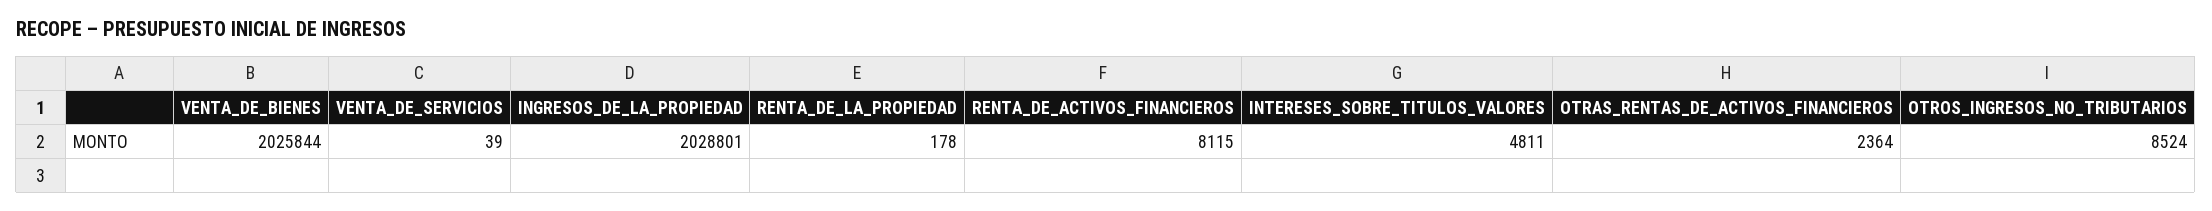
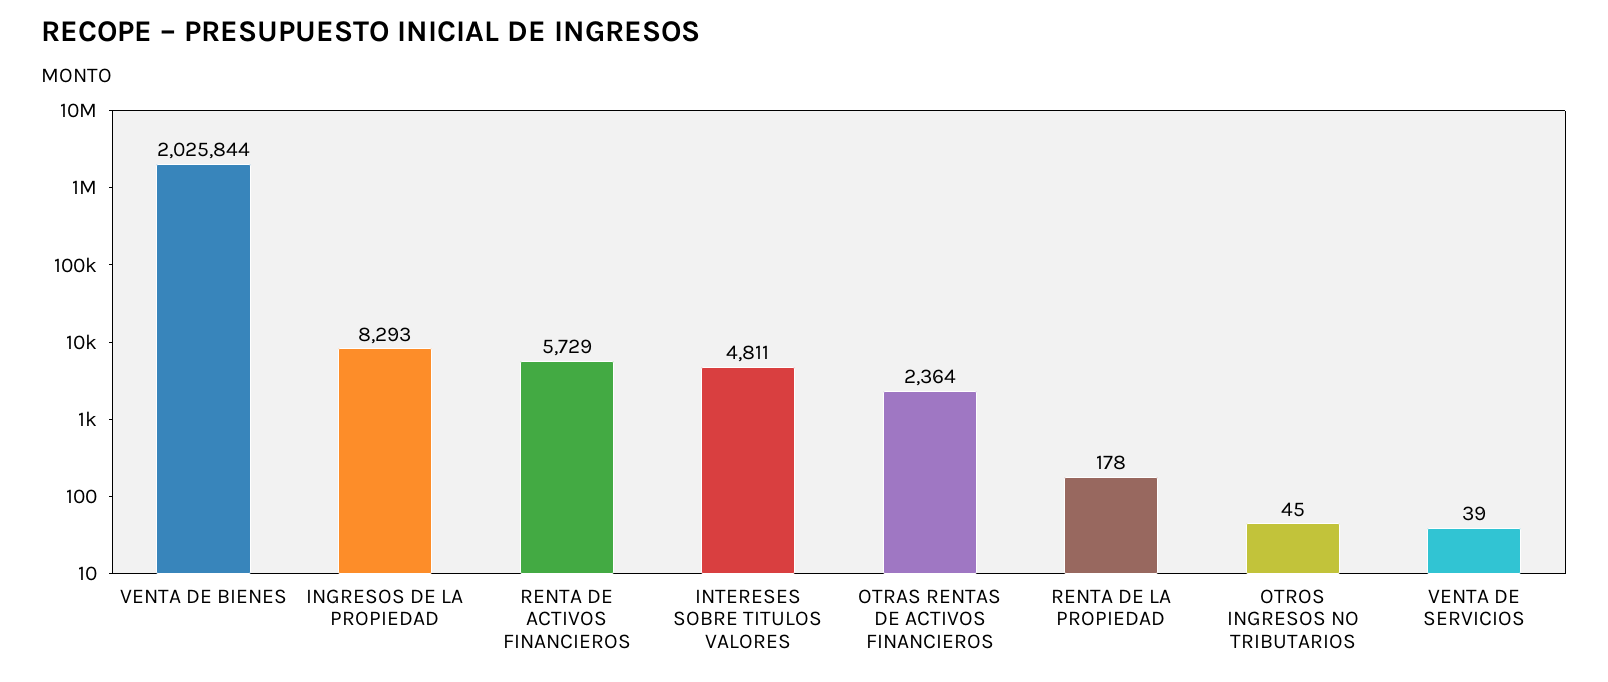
  {
    "VENTA_DE_BIENES": 2025844,
    "VENTA_DE_SERVICIOS": 39,
-   "INGRESOS_DE_LA_PROPIEDAD": 2028801,
+   "INGRESOS_DE_LA_PROPIEDAD": 8293,
    "RENTA_DE_LA_PROPIEDAD": 178,
-   "RENTA_DE_ACTIVOS_FINANCIEROS": 8115,
+   "RENTA_DE_ACTIVOS_FINANCIEROS": 5729,
    "INTERESES_SOBRE_TITULOS_VALORES": 4811,
    "OTRAS_RENTAS_DE_ACTIVOS_FINANCIEROS": 2364,
-   "OTROS_INGRESOS_NO_TRIBUTARIOS": 8524
+   "OTROS_INGRESOS_NO_TRIBUTARIOS": 45
  }

